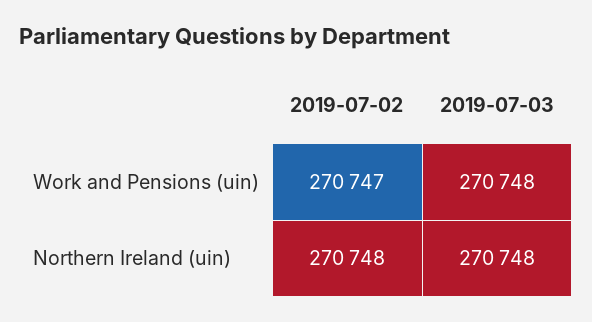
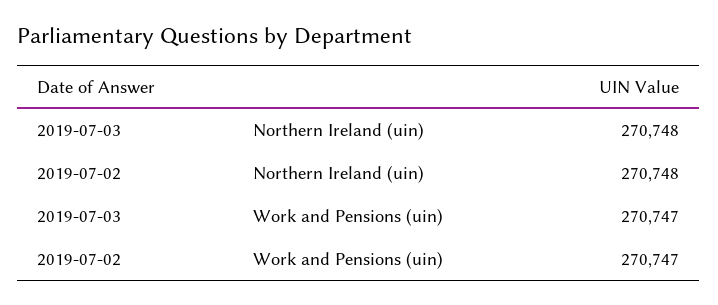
  {
    "2019-07-02": {
      "Work and Pensions (uin)": 270747,
      "Northern Ireland (uin)": 270748
    },
    "2019-07-03": {
-     "Work and Pensions (uin)": 270748,
+     "Work and Pensions (uin)": 270747,
      "Northern Ireland (uin)": 270748
    }
  }

